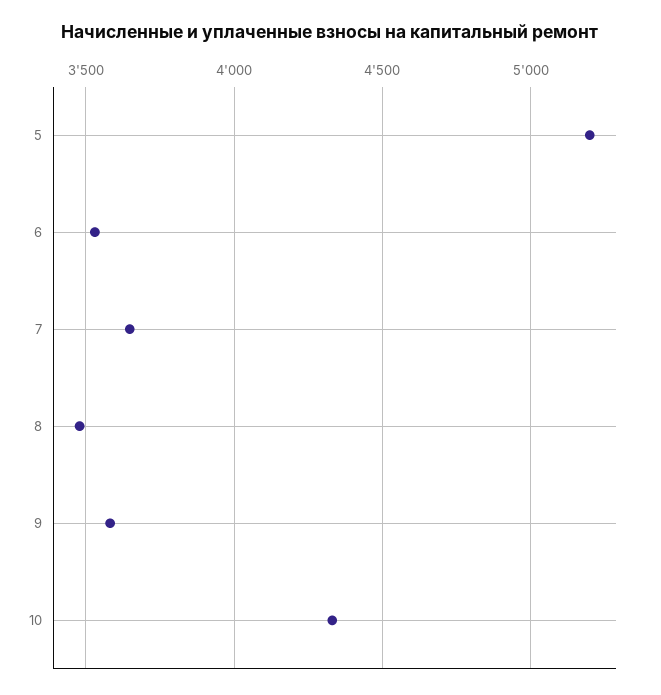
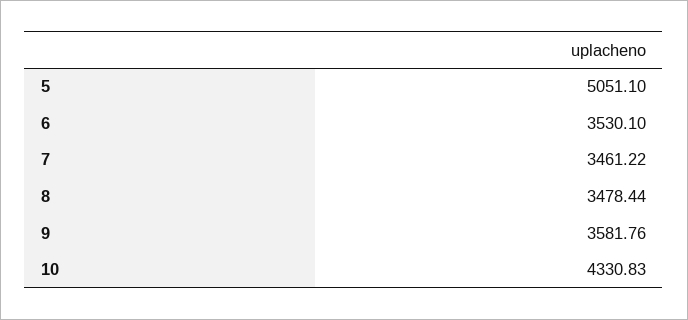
  {
-   "5": 5200,
+   "5": 5051.1,
    "6": 3530.1,
-   "7": 3650,
+   "7": 3461.22,
    "8": 3478.44,
    "9": 3581.76,
    "10": 4330.83
  }

